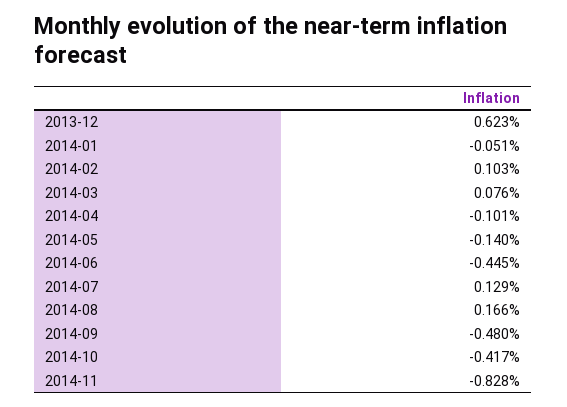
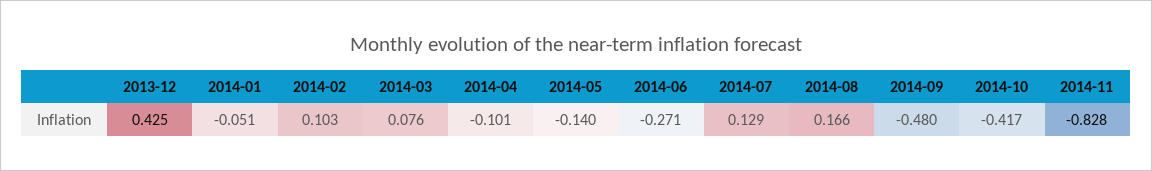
  {
-   "2013-12": 0.623,
+   "2013-12": 0.425,
    "2014-01": -0.051,
    "2014-02": 0.103,
    "2014-03": 0.076,
    "2014-04": -0.101,
    "2014-05": -0.14,
-   "2014-06": -0.445,
+   "2014-06": -0.271,
    "2014-07": 0.129,
    "2014-08": 0.166,
    "2014-09": -0.48,
    "2014-10": -0.417,
    "2014-11": -0.828
  }

